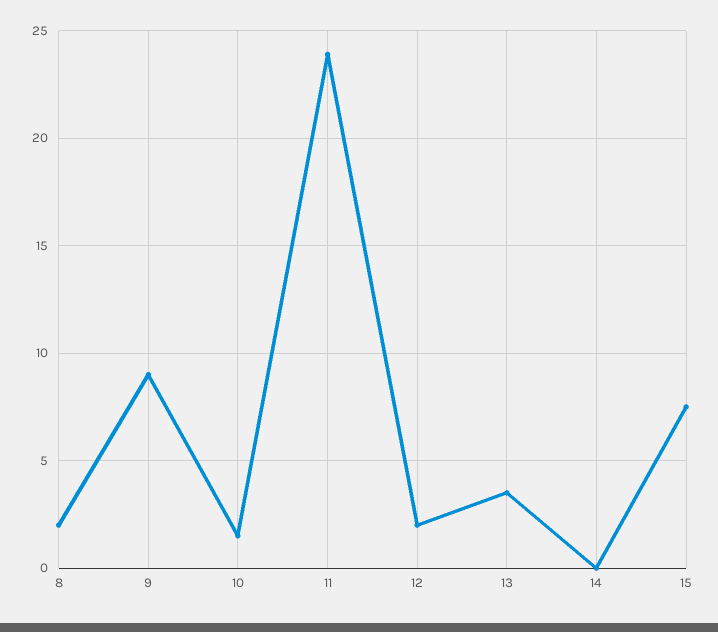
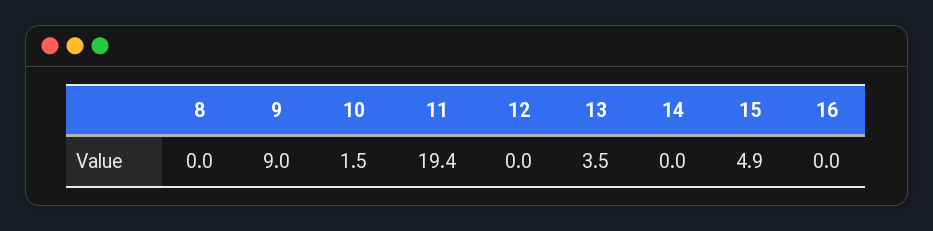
  {
-   "8": 2,
+   "8": 0,
    "9": 9,
    "10": 1.5,
-   "11": 24,
+   "11": 19.4,
-   "12": 2,
+   "12": 0,
    "13": 3.5,
    "14": 0,
-   "15": 7.5
+   "15": 4.9,
+   "16": 0
  }

